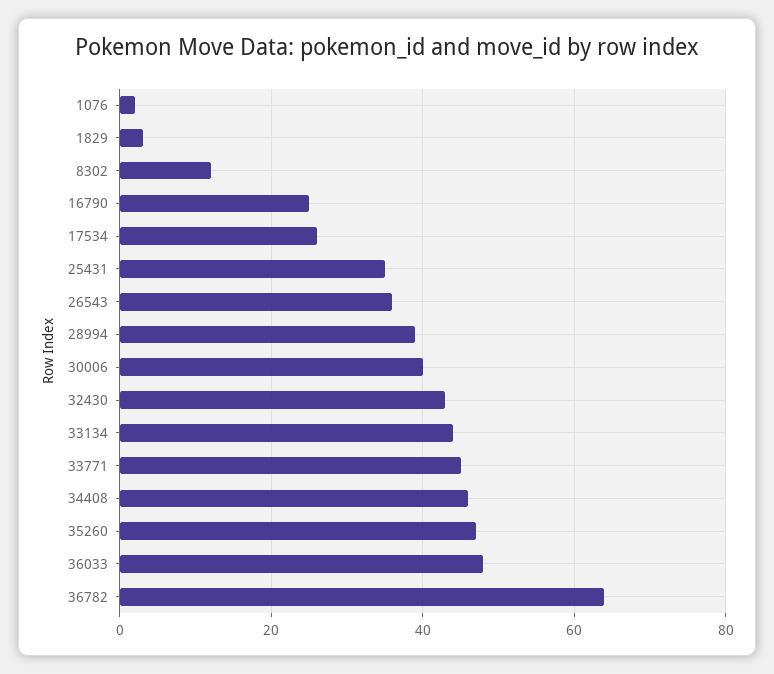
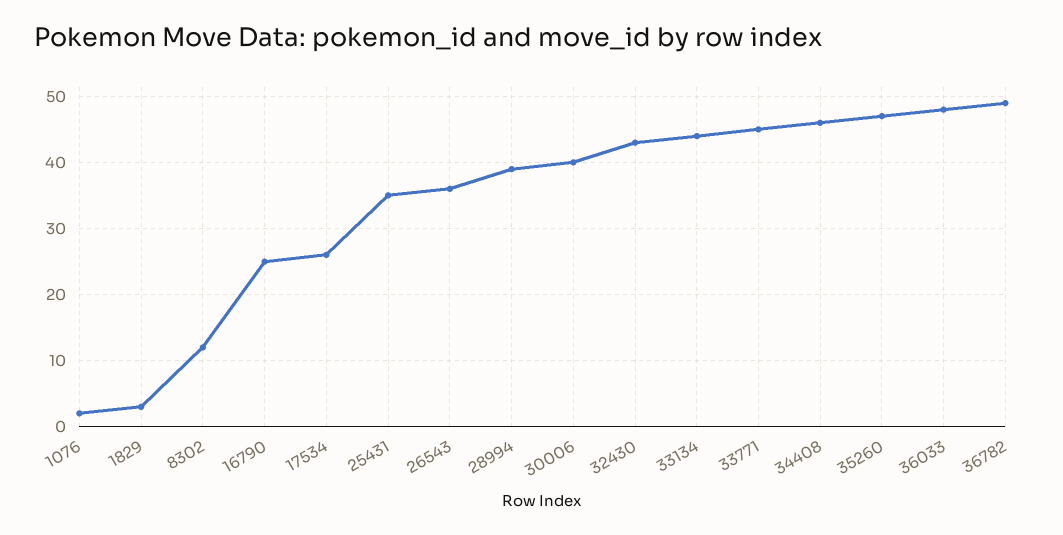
  {
    "1076": 2,
    "1829": 3,
    "8302": 12,
    "16790": 25,
    "17534": 26,
    "25431": 35,
    "26543": 36,
    "28994": 39,
    "30006": 40,
    "32430": 43,
    "33134": 44,
    "33771": 45,
    "34408": 46,
    "35260": 47,
    "36033": 48,
-   "36782": 65
+   "36782": 49
  }

